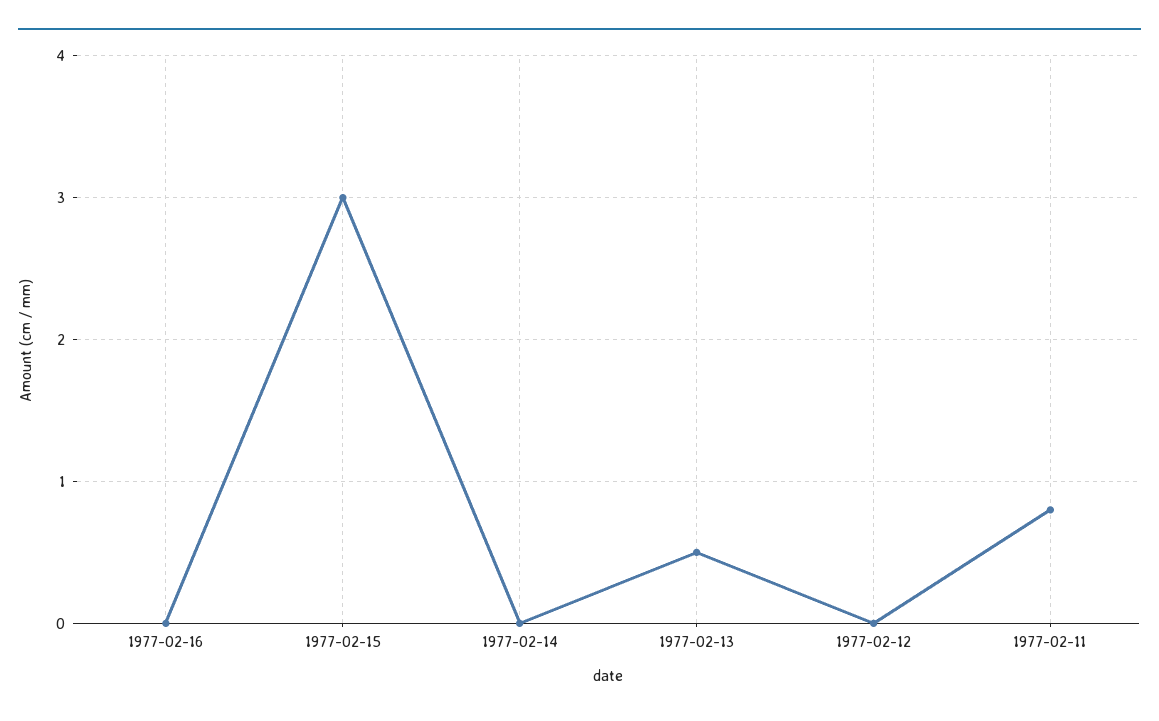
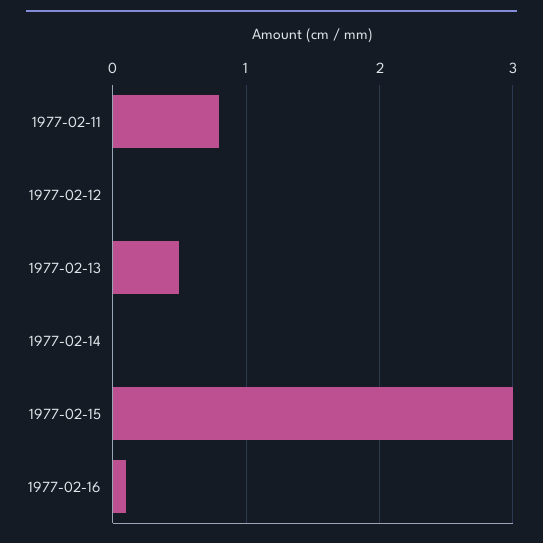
  {
-   "1977-02-16": 0,
+   "1977-02-16": 0.1,
    "1977-02-15": 3,
    "1977-02-14": 0,
    "1977-02-13": 0.5,
    "1977-02-12": 0,
    "1977-02-11": 0.8
  }

